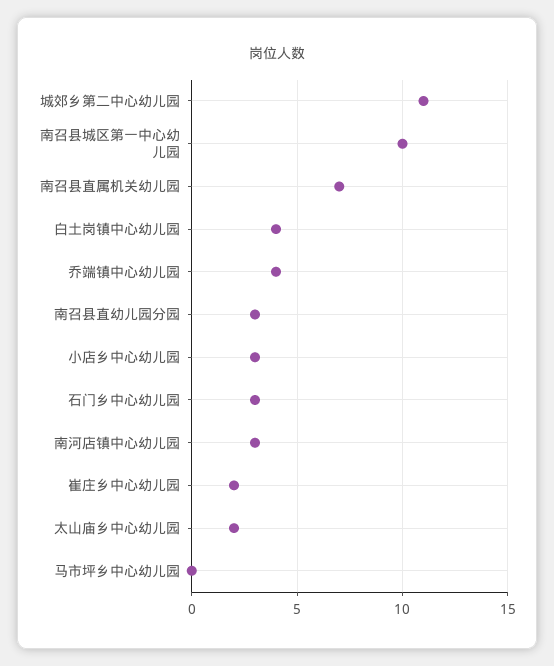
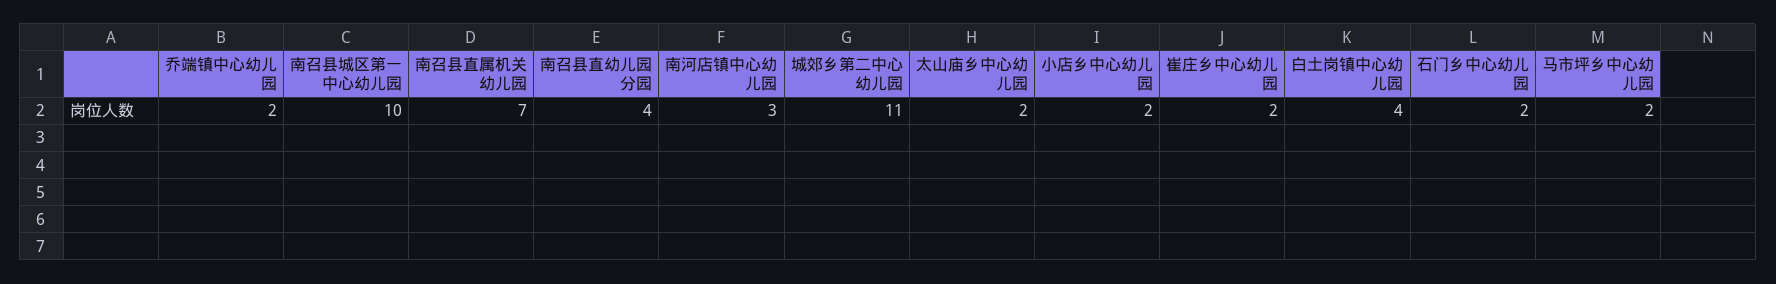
  {
    "城郊乡第二中心幼儿园": 11,
    "南召县城区第一中心幼儿园": 10,
    "南召县直属机关幼儿园": 7,
    "白土岗镇中心幼儿园": 4,
-   "乔端镇中心幼儿园": 4,
+   "乔端镇中心幼儿园": 2,
-   "南召县直幼儿园分园": 3,
+   "南召县直幼儿园分园": 4,
-   "小店乡中心幼儿园": 3,
+   "小店乡中心幼儿园": 2,
-   "石门乡中心幼儿园": 3,
+   "石门乡中心幼儿园": 2,
    "南河店镇中心幼儿园": 3,
    "崔庄乡中心幼儿园": 2,
    "太山庙乡中心幼儿园": 2,
-   "马市坪乡中心幼儿园": 0
+   "马市坪乡中心幼儿园": 2
  }

